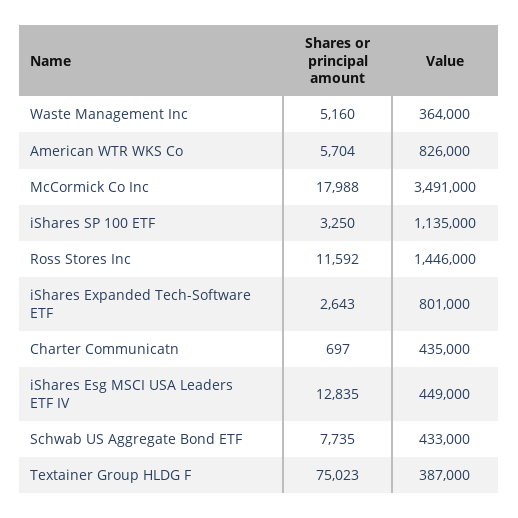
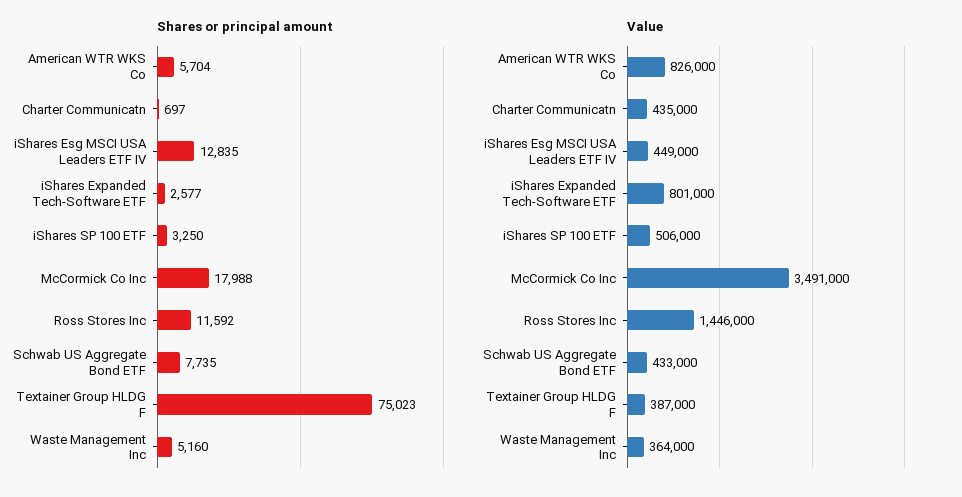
  {
    "Shares or principal amount": {
      "Waste Management Inc": 5160,
      "American WTR WKS Co": 5704,
      "McCormick Co Inc": 17988,
      "iShares SP 100 ETF": 3250,
      "Ross Stores Inc": 11592,
-     "iShares Expanded Tech-Software ETF": 2643,
+     "iShares Expanded Tech-Software ETF": 2577,
      "Charter Communicatn": 697,
      "iShares Esg MSCI USA Leaders ETF IV": 12835,
      "Schwab US Aggregate Bond ETF": 7735,
      "Textainer Group HLDG F": 75023
    },
    "Value": {
      "Waste Management Inc": 364000,
      "American WTR WKS Co": 826000,
      "McCormick Co Inc": 3491000,
-     "iShares SP 100 ETF": 1135000,
+     "iShares SP 100 ETF": 506000,
      "Ross Stores Inc": 1446000,
      "iShares Expanded Tech-Software ETF": 801000,
      "Charter Communicatn": 435000,
      "iShares Esg MSCI USA Leaders ETF IV": 449000,
      "Schwab US Aggregate Bond ETF": 433000,
      "Textainer Group HLDG F": 387000
    }
  }

